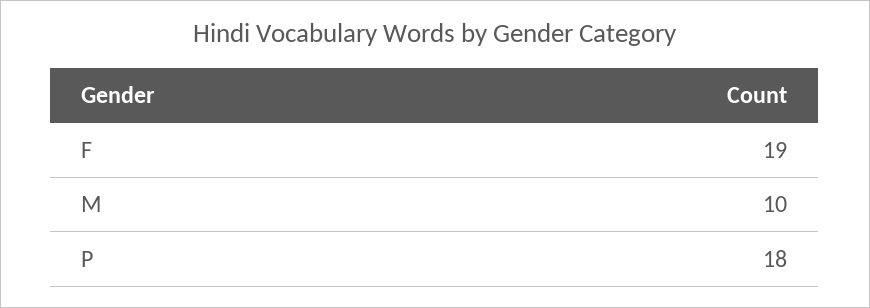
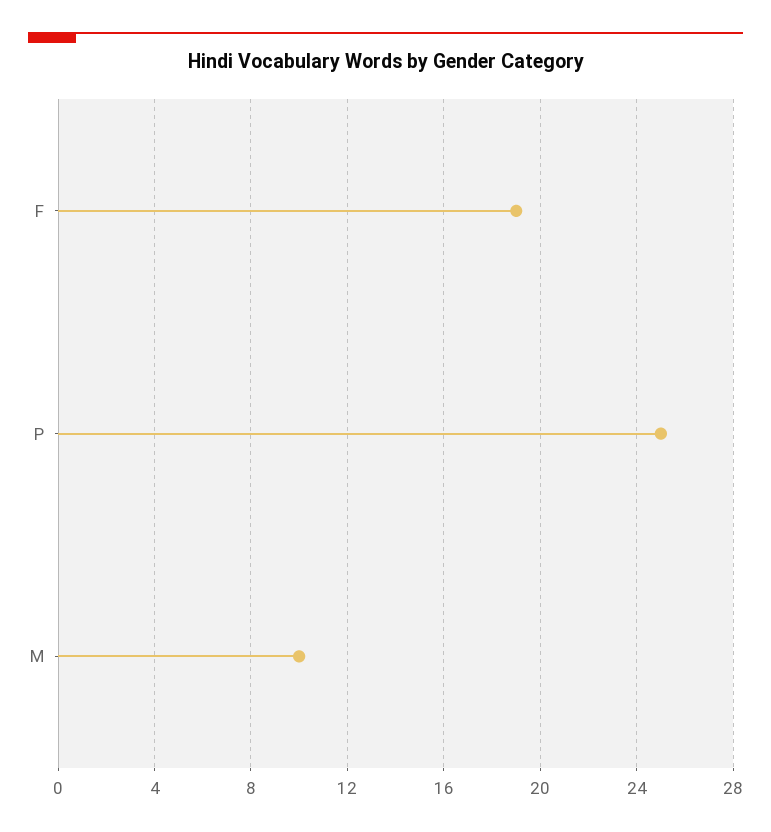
  {
    "F": 19,
    "M": 10,
-   "P": 18
+   "P": 25
  }

